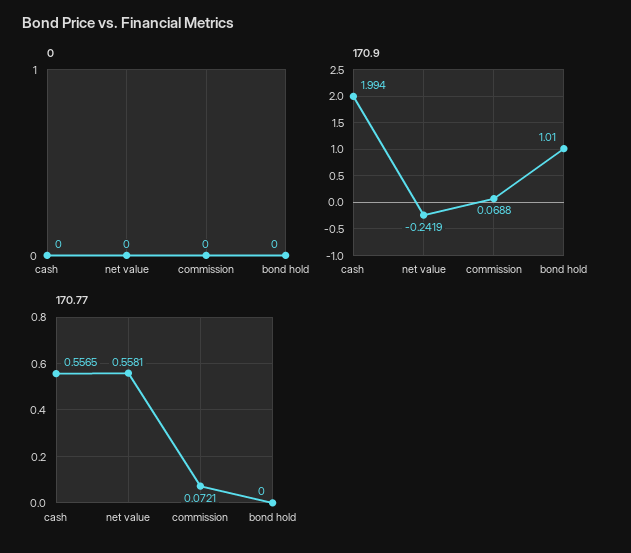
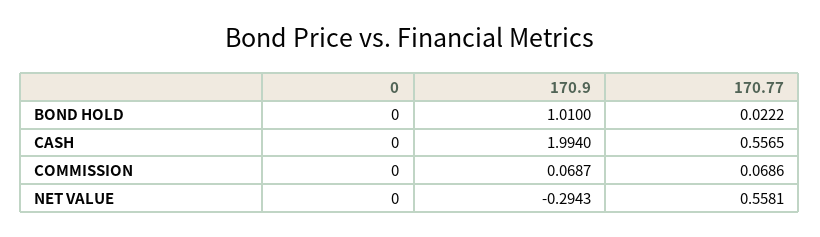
  {
    "0": {
      "cash": 0,
      "net value": 0,
      "commission": 0,
      "bond hold": 0
    },
    "170.9": {
      "cash": 1.994,
-     "net value": -0.2419,
+     "net value": -0.2943,
-     "commission": 0.0688,
+     "commission": 0.0687,
      "bond hold": 1.01
    },
    "170.77": {
      "cash": 0.5565,
      "net value": 0.5581,
-     "commission": 0.0721,
+     "commission": 0.0686,
-     "bond hold": 0
+     "bond hold": 0.0222
    }
  }

